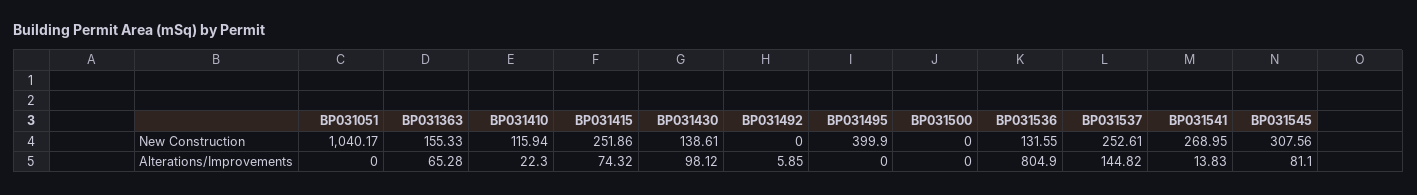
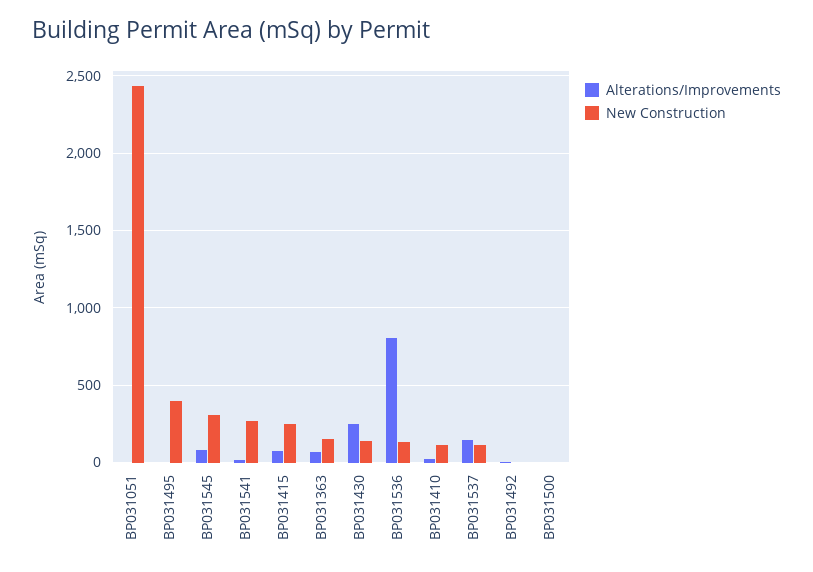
  {
    "New Construction": {
-     "BP031051": 1040.17,
+     "BP031051": 2450,
      "BP031363": 155.33,
      "BP031410": 115.94,
      "BP031415": 251.86,
      "BP031430": 138.61,
      "BP031492": 0,
      "BP031495": 399.9,
      "BP031500": 0,
      "BP031536": 131.55,
-     "BP031537": 252.61,
+     "BP031537": 100,
      "BP031541": 268.95,
      "BP031545": 307.56
    },
    "Alterations/Improvements": {
      "BP031051": 0,
      "BP031363": 65.28,
      "BP031410": 22.3,
      "BP031415": 74.32,
-     "BP031430": 98.12,
+     "BP031430": 250,
      "BP031492": 5.85,
      "BP031495": 0,
      "BP031500": 0,
      "BP031536": 804.9,
      "BP031537": 144.82,
      "BP031541": 13.83,
      "BP031545": 81.1
    }
  }

